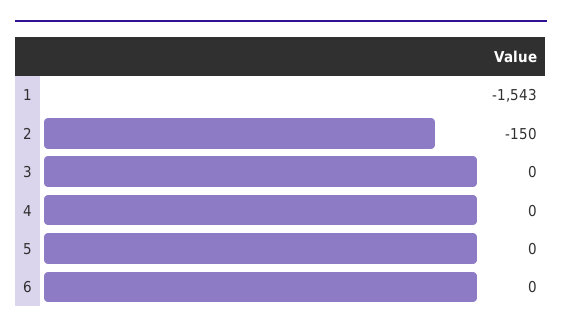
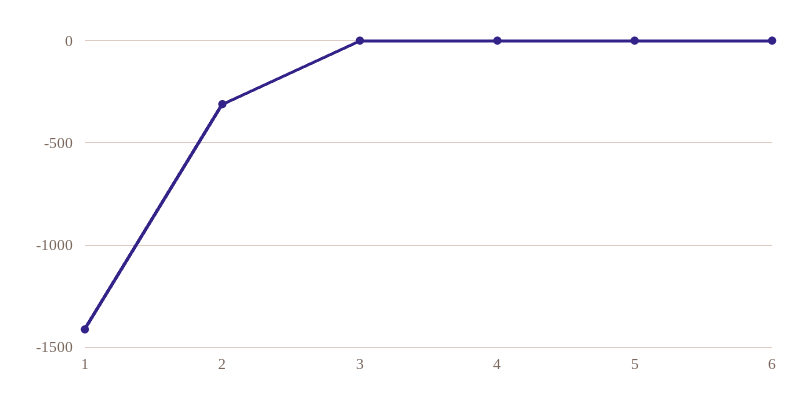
  {
-   "1": -1543,
+   "1": -1400,
-   "2": -150,
+   "2": -300,
    "3": 0,
    "4": 0,
    "5": 0,
    "6": 0
  }

